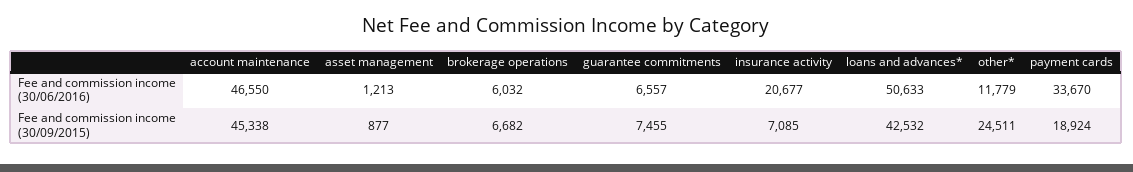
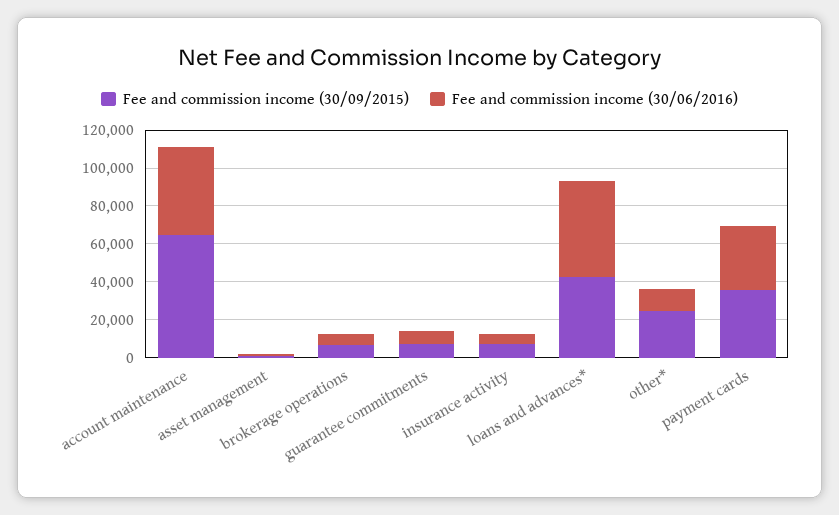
  {
    "Fee and commission income (30/06/2016)": {
      "account maintenance": 46550,
      "asset management": 1213,
      "brokerage operations": 6032,
      "guarantee commitments": 6557,
-     "insurance activity": 20677,
+     "insurance activity": 5000,
      "loans and advances*": 50633,
      "other*": 11779,
      "payment cards": 33670
    },
    "Fee and commission income (30/09/2015)": {
-     "account maintenance": 45338,
+     "account maintenance": 65000,
      "asset management": 877,
      "brokerage operations": 6682,
      "guarantee commitments": 7455,
      "insurance activity": 7085,
      "loans and advances*": 42532,
      "other*": 24511,
-     "payment cards": 18924
+     "payment cards": 35000
    }
  }

